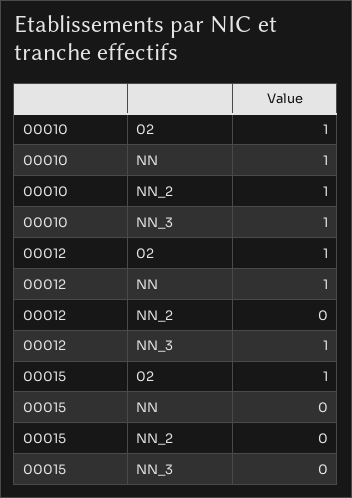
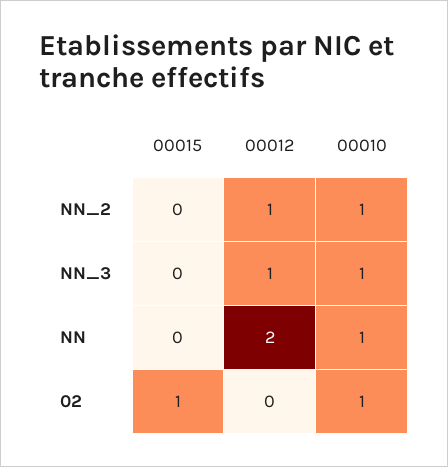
  {
    "00010": {
      "02": 1,
      "NN": 1,
      "NN_2": 1,
      "NN_3": 1
    },
    "00012": {
-     "02": 1,
+     "02": 0,
-     "NN": 1,
+     "NN": 2,
-     "NN_2": 0,
+     "NN_2": 1,
      "NN_3": 1
    },
    "00015": {
      "02": 1,
      "NN": 0,
      "NN_2": 0,
      "NN_3": 0
    }
  }

